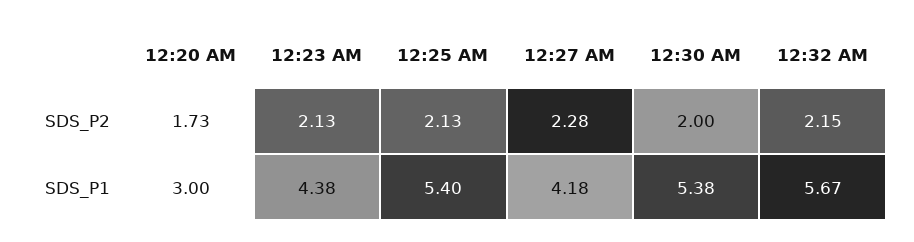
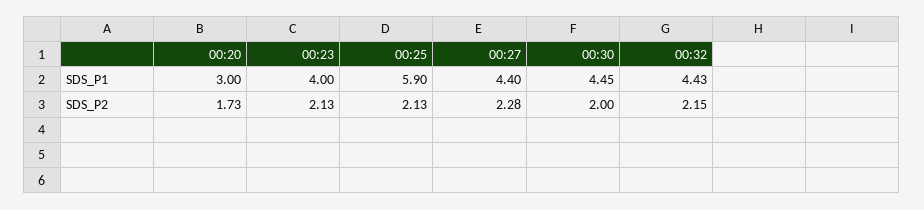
  {
    "12:20 AM": {
      "SDS_P2": 1.73,
      "SDS_P1": 3
    },
    "12:23 AM": {
      "SDS_P2": 2.13,
-     "SDS_P1": 4.38
+     "SDS_P1": 4
    },
    "12:25 AM": {
      "SDS_P2": 2.13,
-     "SDS_P1": 5.4
+     "SDS_P1": 5.9
    },
    "12:27 AM": {
      "SDS_P2": 2.28,
-     "SDS_P1": 4.18
+     "SDS_P1": 4.4
    },
    "12:30 AM": {
      "SDS_P2": 2,
-     "SDS_P1": 5.38
+     "SDS_P1": 4.45
    },
    "12:32 AM": {
      "SDS_P2": 2.15,
-     "SDS_P1": 5.67
+     "SDS_P1": 4.43
    }
  }

